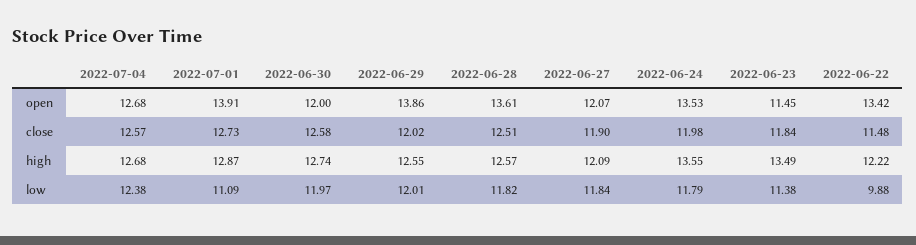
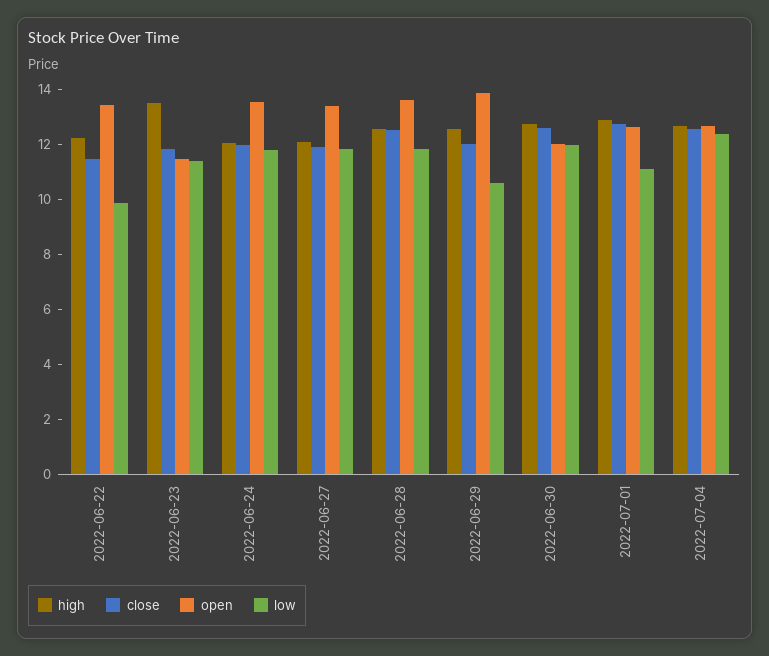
  {
    "open": {
      "2022-07-04": 12.68,
-     "2022-07-01": 13.91,
+     "2022-07-01": 12.5,
      "2022-06-30": 12,
      "2022-06-29": 13.86,
      "2022-06-28": 13.61,
-     "2022-06-27": 12.07,
+     "2022-06-27": 13.5,
      "2022-06-24": 13.53,
      "2022-06-23": 11.45,
      "2022-06-22": 13.42
    },
    "close": {
      "2022-07-04": 12.57,
      "2022-07-01": 12.73,
      "2022-06-30": 12.58,
      "2022-06-29": 12.02,
      "2022-06-28": 12.51,
      "2022-06-27": 11.9,
      "2022-06-24": 11.98,
      "2022-06-23": 11.84,
      "2022-06-22": 11.48
    },
    "high": {
      "2022-07-04": 12.68,
      "2022-07-01": 12.87,
      "2022-06-30": 12.74,
      "2022-06-29": 12.55,
      "2022-06-28": 12.57,
      "2022-06-27": 12.09,
-     "2022-06-24": 13.55,
+     "2022-06-24": 12,
      "2022-06-23": 13.49,
      "2022-06-22": 12.22
    },
    "low": {
      "2022-07-04": 12.38,
      "2022-07-01": 11.09,
      "2022-06-30": 11.97,
-     "2022-06-29": 12.01,
+     "2022-06-29": 10.5,
      "2022-06-28": 11.82,
      "2022-06-27": 11.84,
      "2022-06-24": 11.79,
      "2022-06-23": 11.38,
      "2022-06-22": 9.88
    }
  }

